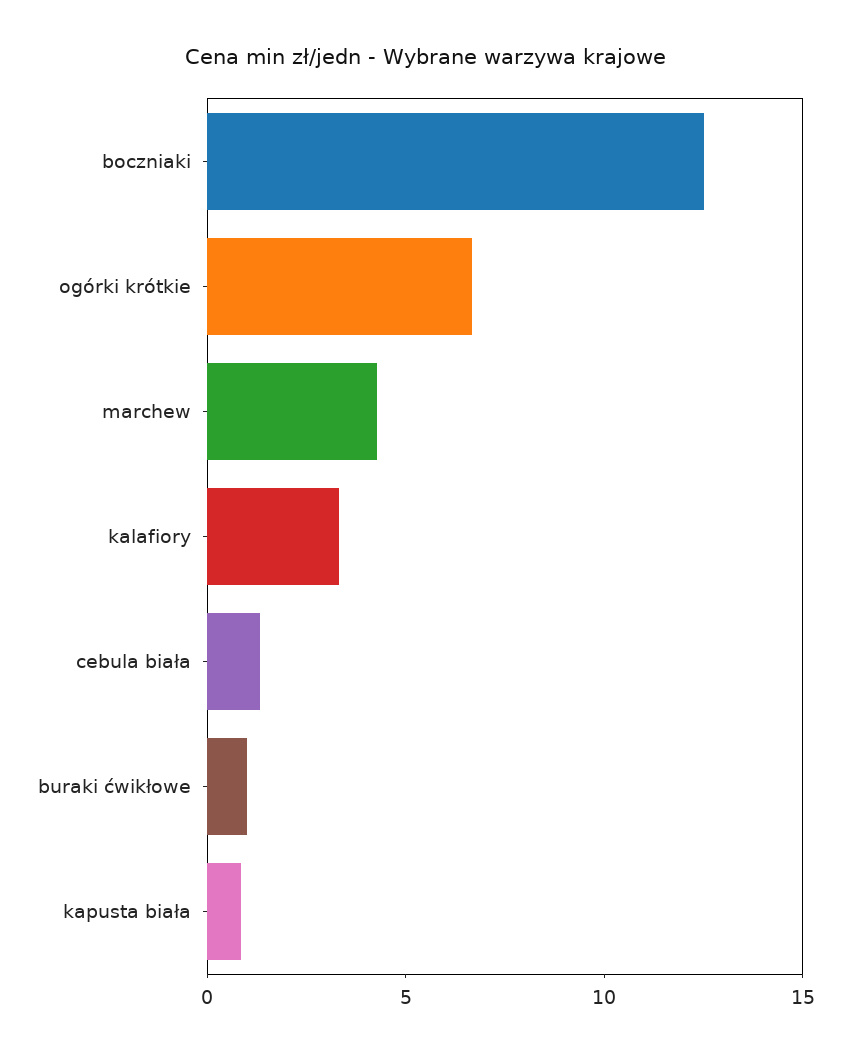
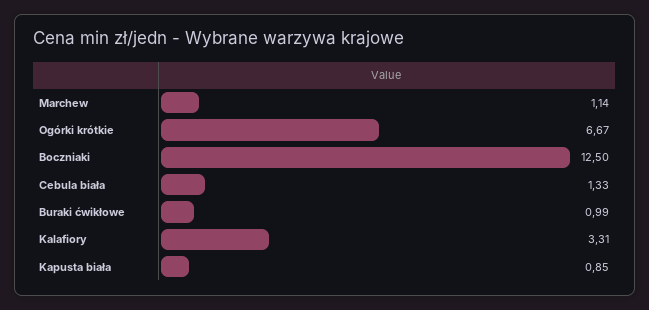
  {
    "boczniaki": 12.5,
    "ogórki krótkie": 6.67,
-   "marchew": 4,
+   "marchew": 1.14,
    "kalafiory": 3.31,
    "cebula biała": 1.33,
    "buraki ćwikłowe": 0.99,
    "kapusta biała": 0.85
  }

